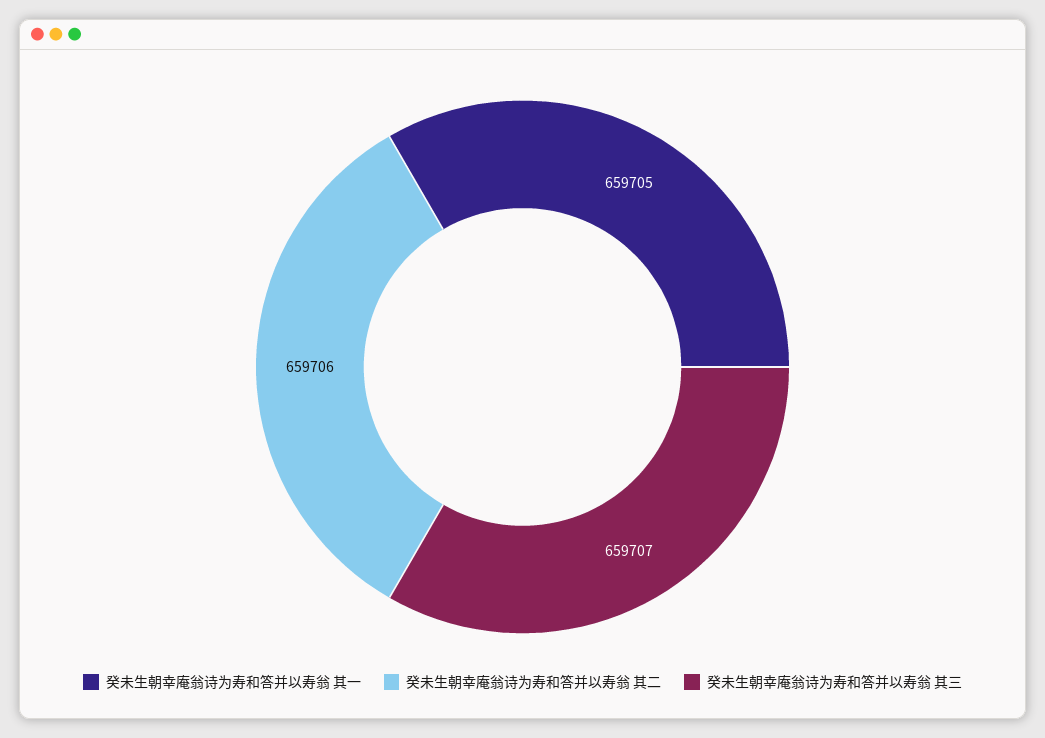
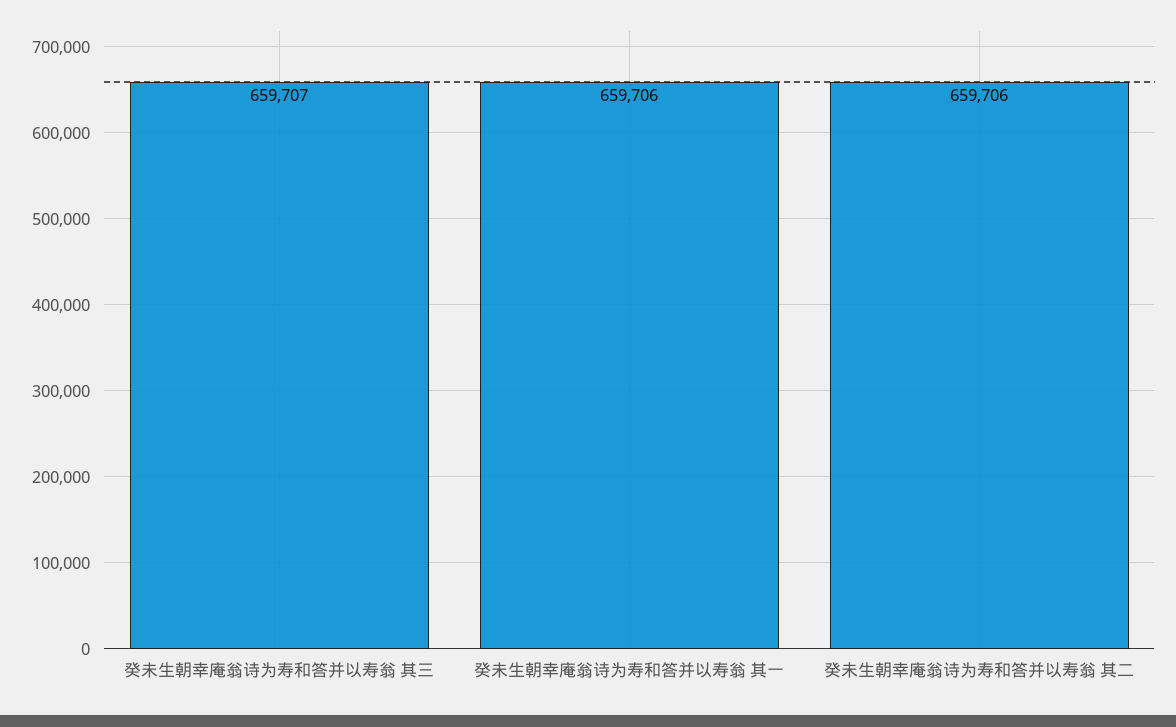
  {
-   "癸未生朝幸庵翁诗为寿和答并以寿翁 其一": 659705,
+   "癸未生朝幸庵翁诗为寿和答并以寿翁 其一": 659706,
    "癸未生朝幸庵翁诗为寿和答并以寿翁 其二": 659706,
    "癸未生朝幸庵翁诗为寿和答并以寿翁 其三": 659707
  }

